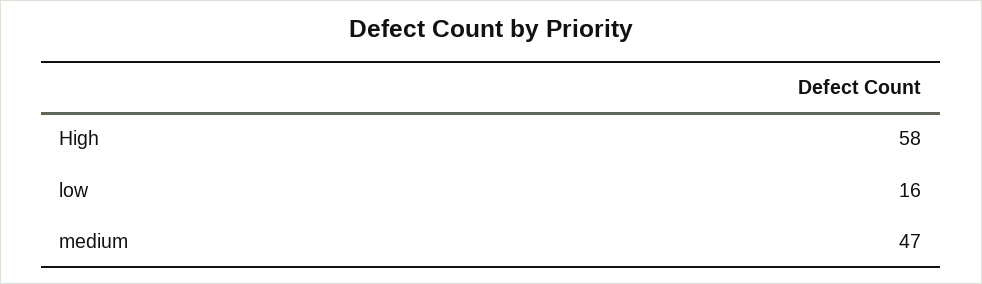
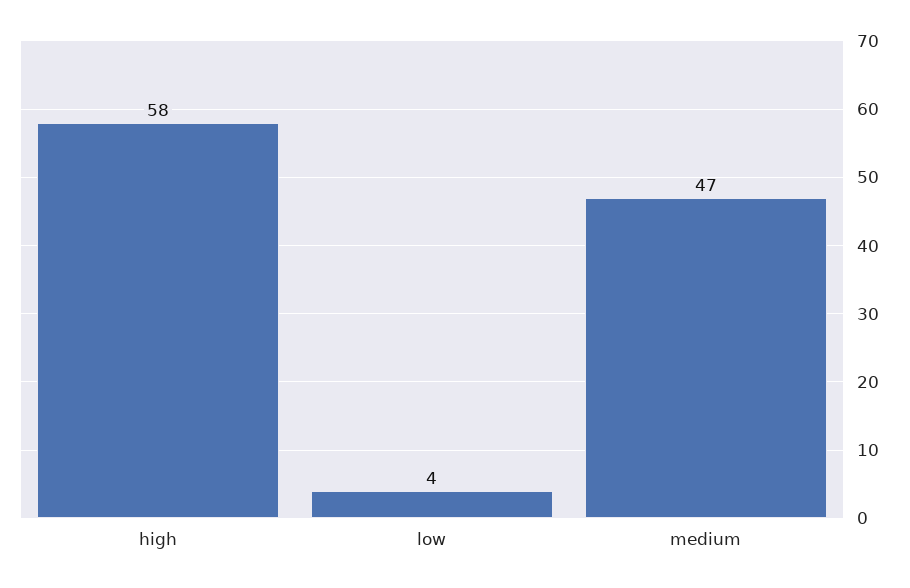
  {
    "High": 58,
-   "low": 16,
+   "low": 4,
    "medium": 47
  }

